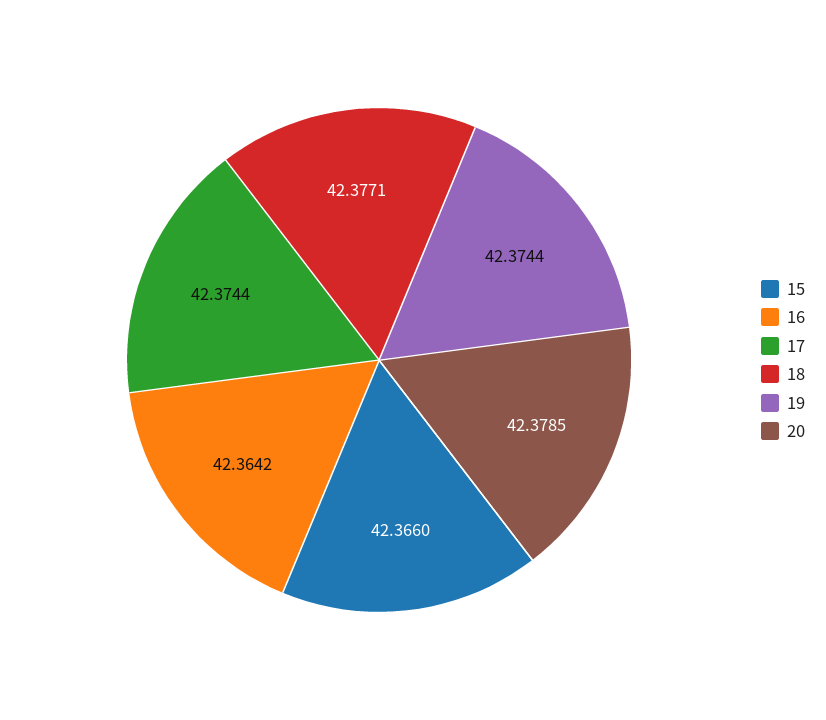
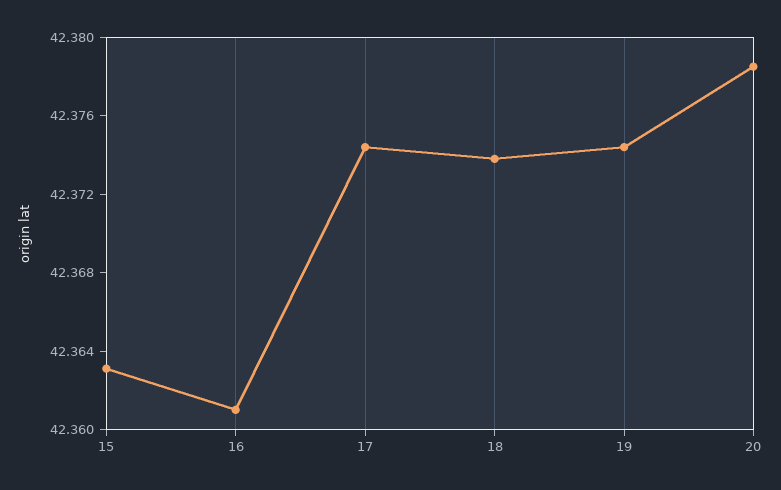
  {
-   "15": 42.366,
+   "15": 42.363,
-   "16": 42.3642,
+   "16": 42.361,
    "17": 42.3744,
-   "18": 42.3771,
+   "18": 42.374,
    "19": 42.3744,
    "20": 42.3785
  }

